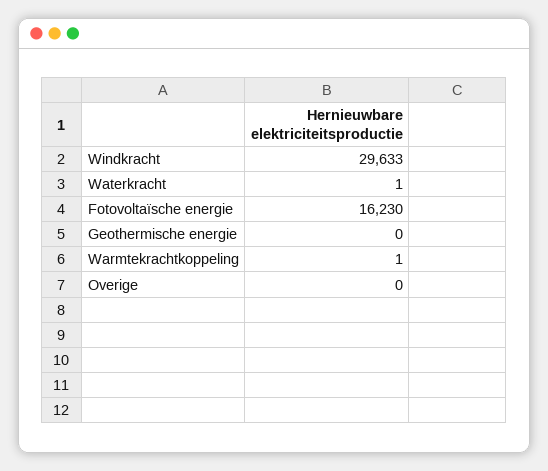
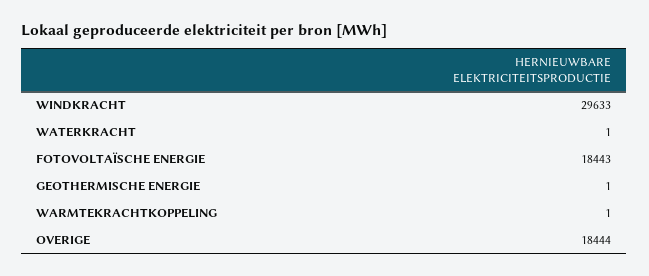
  {
    "Windkracht": 29633,
    "Waterkracht": 1,
-   "Fotovoltaïsche energie": 16230,
+   "Fotovoltaïsche energie": 18443,
-   "Geothermische energie": 0,
+   "Geothermische energie": 1,
    "Warmtekrachtkoppeling": 1,
-   "Overige": 0
+   "Overige": 18444
  }

